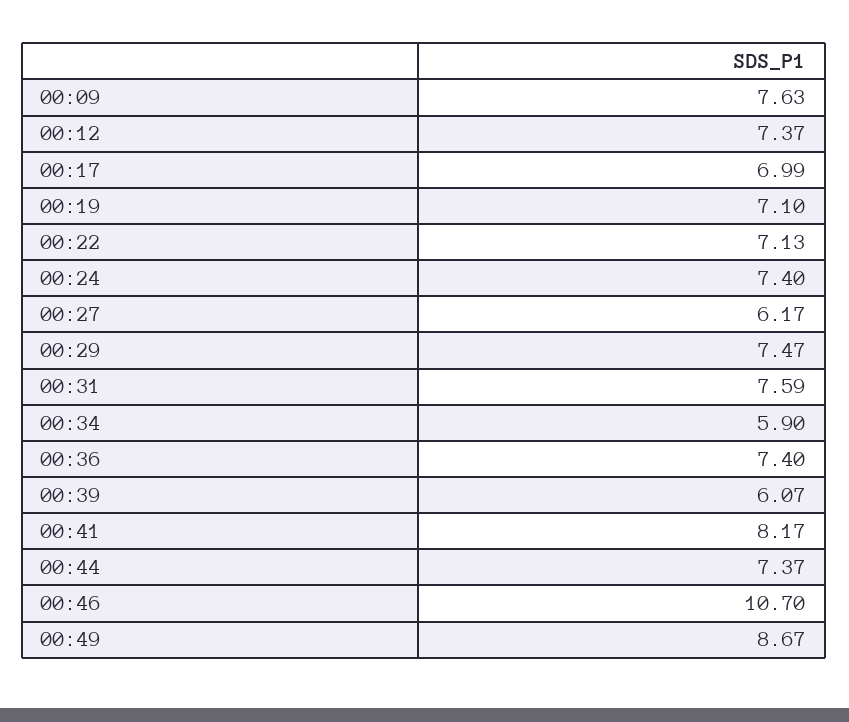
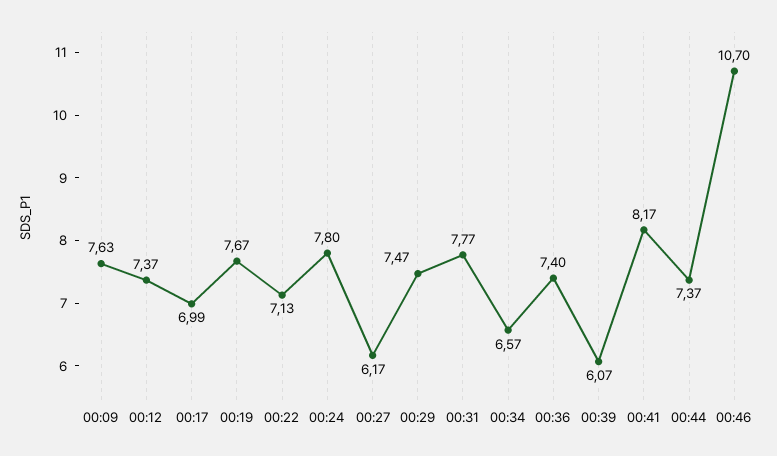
  {
    "00:09": 7.63,
    "00:12": 7.37,
    "00:17": 6.99,
-   "00:19": 7.1,
+   "00:19": 7.67,
    "00:22": 7.13,
-   "00:24": 7.4,
+   "00:24": 7.8,
    "00:27": 6.17,
    "00:29": 7.47,
-   "00:31": 7.59,
+   "00:31": 7.77,
-   "00:34": 5.9,
+   "00:34": 6.57,
    "00:36": 7.4,
    "00:39": 6.07,
    "00:41": 8.17,
    "00:44": 7.37,
-   "00:46": 10.7,
+   "00:46": 10.7
-   "00:49": 8.67
  }

